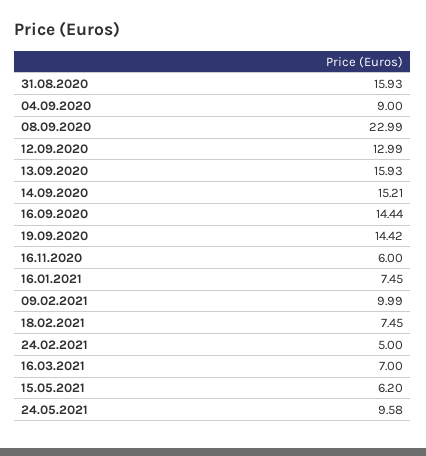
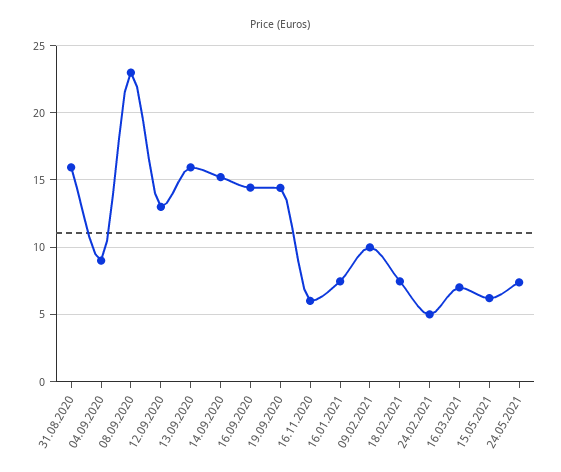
  {
    "31.08.2020": 15.93,
    "04.09.2020": 9,
    "08.09.2020": 22.99,
    "12.09.2020": 12.99,
    "13.09.2020": 15.93,
    "14.09.2020": 15.21,
    "16.09.2020": 14.44,
    "19.09.2020": 14.42,
    "16.11.2020": 6,
    "16.01.2021": 7.45,
    "09.02.2021": 9.99,
    "18.02.2021": 7.45,
    "24.02.2021": 5,
    "16.03.2021": 7,
    "15.05.2021": 6.2,
-   "24.05.2021": 9.58
+   "24.05.2021": 7.5
  }

